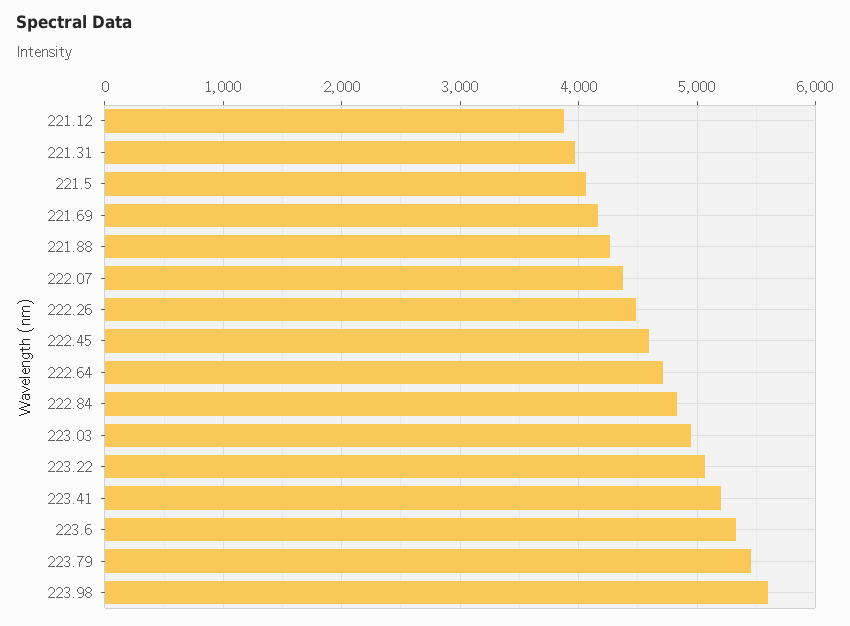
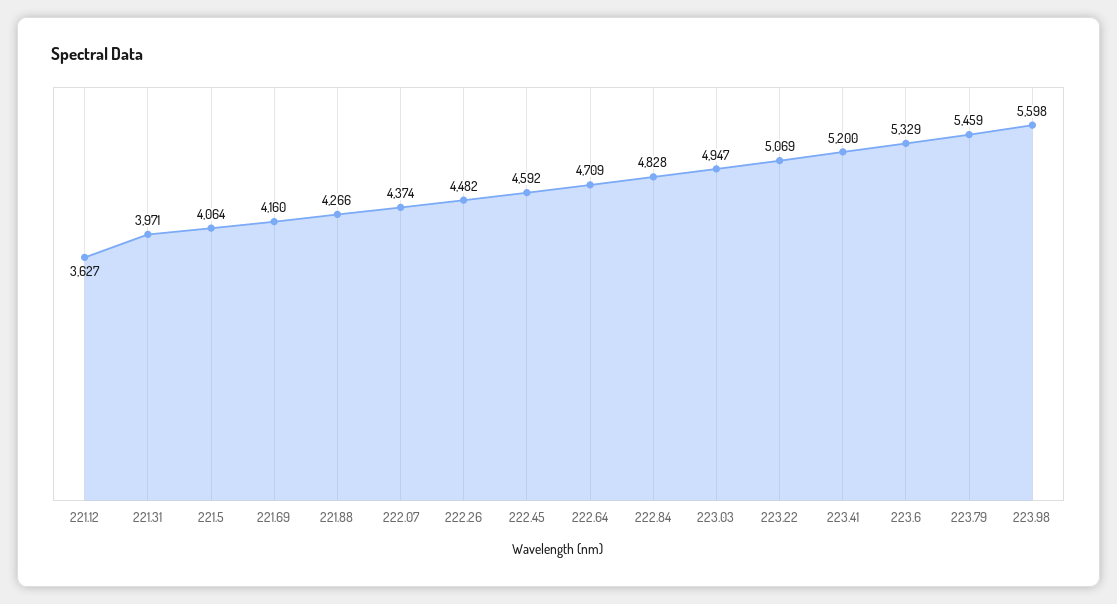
  {
-   "221.12": 3900,
+   "221.12": 3627,
    "221.31": 3971,
    "221.5": 4064,
    "221.69": 4160,
    "221.88": 4266,
    "222.07": 4374,
    "222.26": 4482,
    "222.45": 4592,
    "222.64": 4709,
    "222.84": 4828,
    "223.03": 4947,
    "223.22": 5069,
    "223.41": 5200,
    "223.6": 5329,
    "223.79": 5459,
    "223.98": 5598
  }

